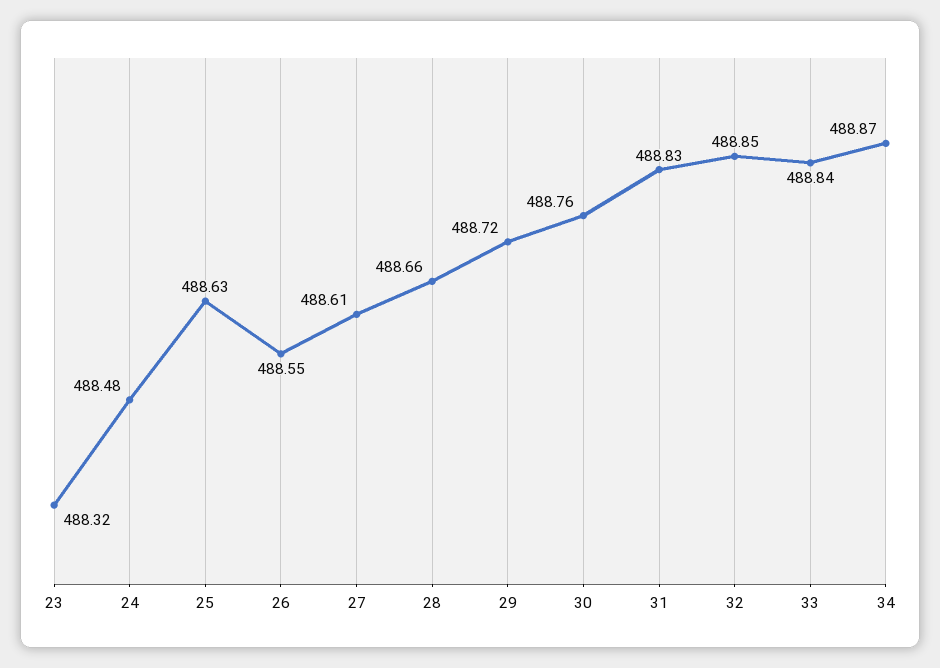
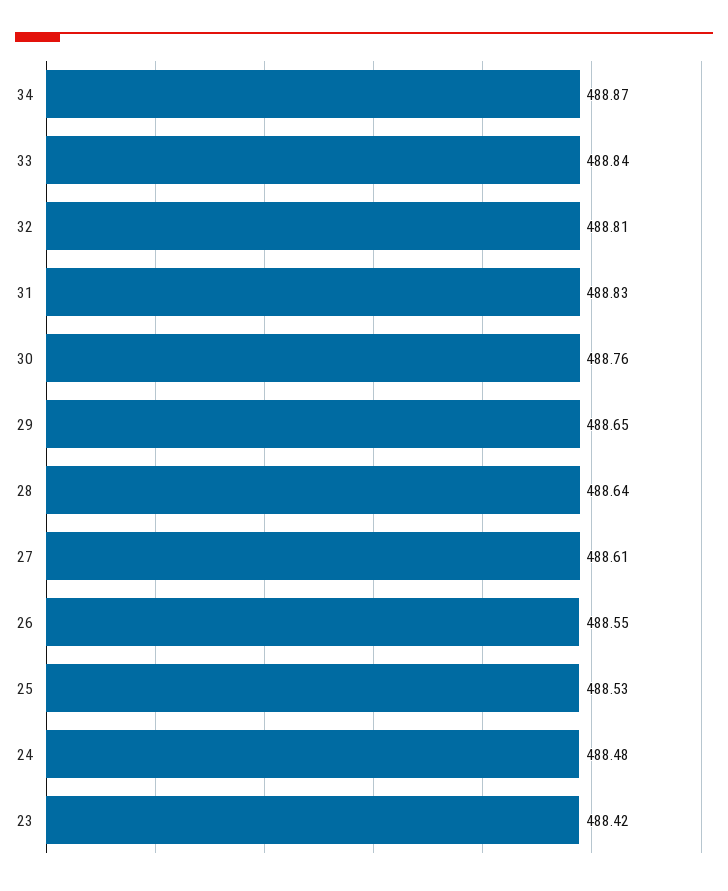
  {
-   "23": 488.32,
+   "23": 488.42,
    "24": 488.48,
-   "25": 488.63,
+   "25": 488.53,
    "26": 488.55,
    "27": 488.61,
-   "28": 488.66,
+   "28": 488.64,
-   "29": 488.72,
+   "29": 488.65,
    "30": 488.76,
    "31": 488.83,
-   "32": 488.85,
+   "32": 488.81,
    "33": 488.84,
    "34": 488.87
  }

